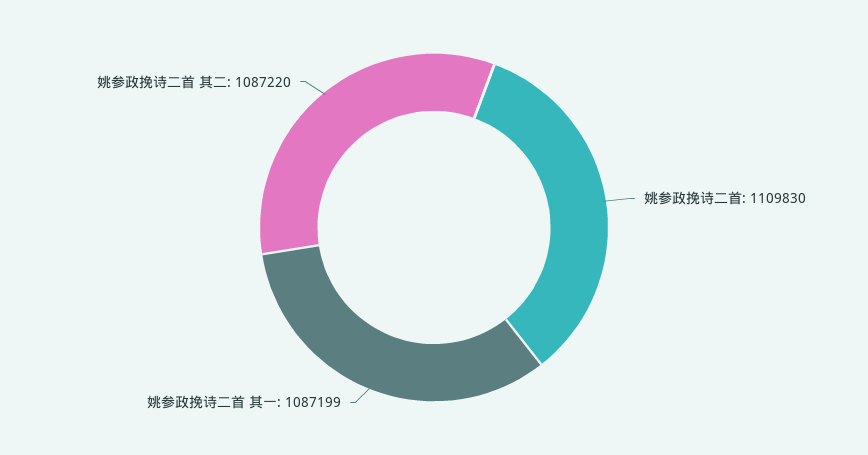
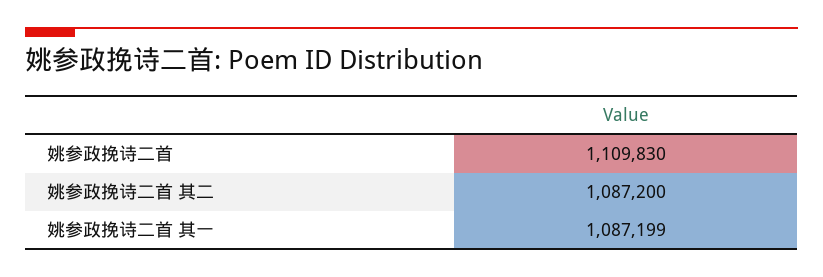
  {
    "姚参政挽诗二首": 1109830,
    "姚参政挽诗二首 其一": 1087199,
-   "姚参政挽诗二首 其二": 1087220
+   "姚参政挽诗二首 其二": 1087200
  }

